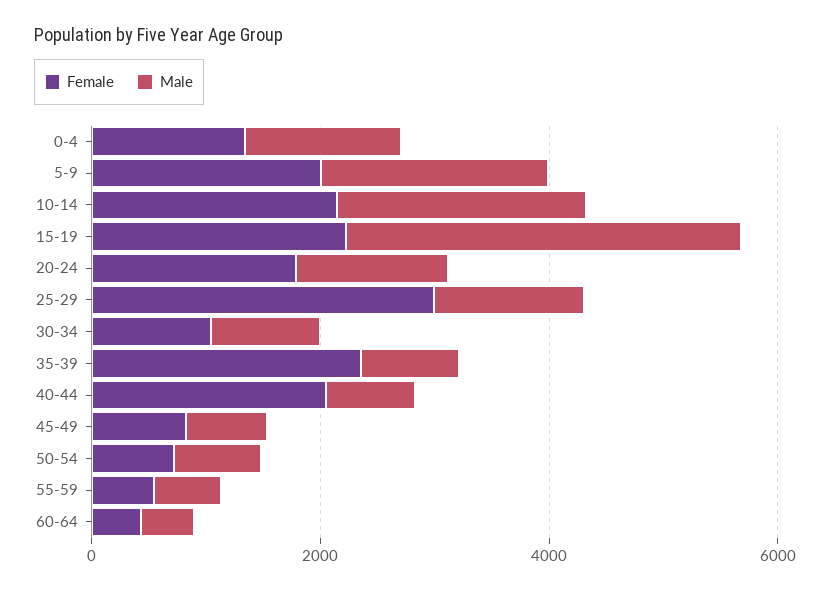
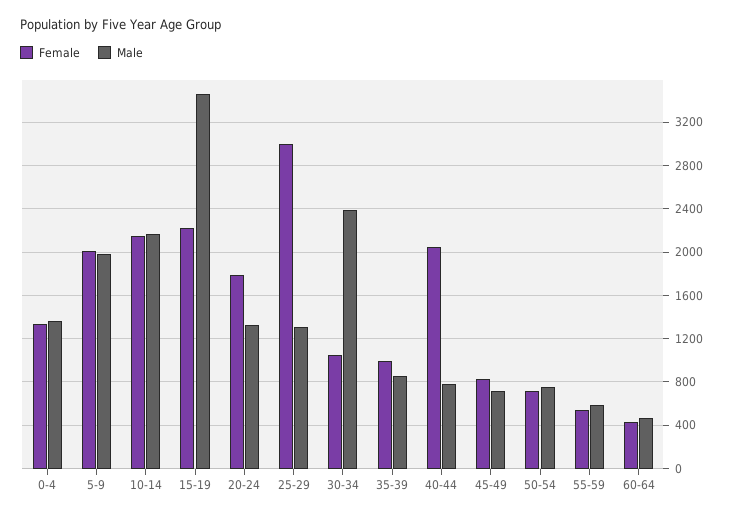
  {
    "Female": {
      "0-4": 1300,
      "5-9": 2000,
      "10-14": 2100,
      "15-19": 2200,
      "20-24": 1800,
      "25-29": 3000,
      "30-34": 1000,
-     "35-39": 2500,
+     "35-39": 1000,
      "40-44": 2100,
      "45-49": 800,
      "50-54": 700,
      "55-59": 500,
      "60-64": 400
    },
    "Male": {
      "0-4": 1400,
      "5-9": 2000,
      "10-14": 2200,
      "15-19": 3500,
      "20-24": 1300,
      "25-29": 1300,
-     "30-34": 1000,
+     "30-34": 2400,
      "35-39": 900,
      "40-44": 800,
      "45-49": 700,
      "50-54": 800,
      "55-59": 600,
      "60-64": 500
    }
  }

